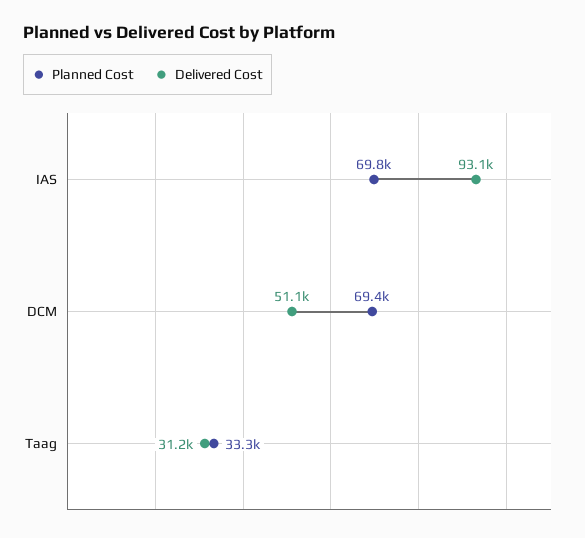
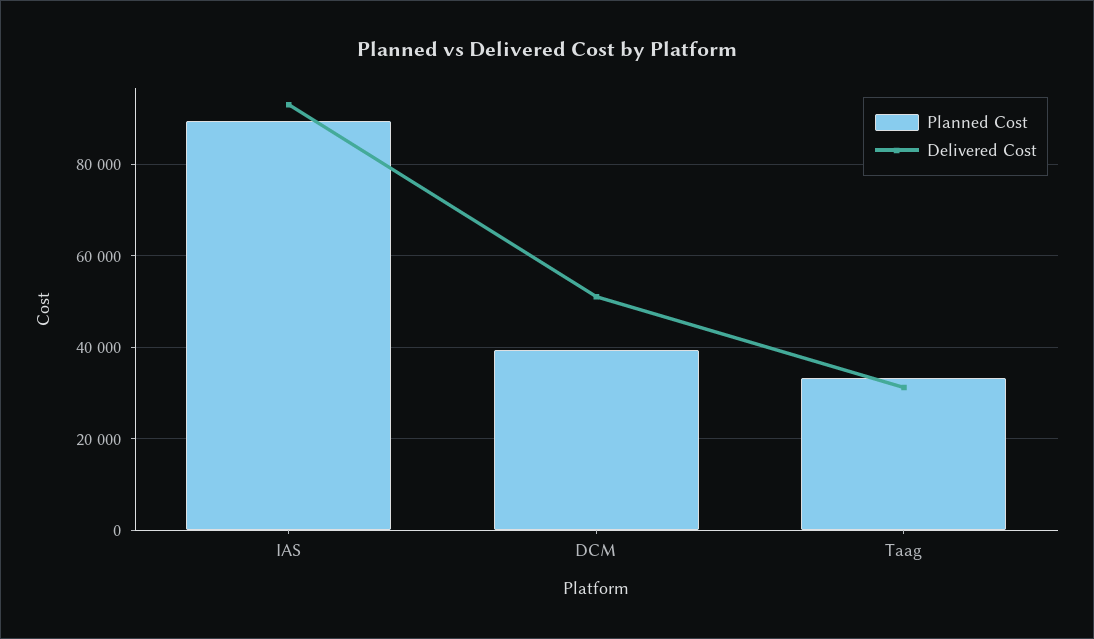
  {
    "Planned Cost": {
-     "IAS": 69800,
+     "IAS": 90000,
-     "DCM": 69400,
+     "DCM": 40000,
      "Taag": 33300
    },
    "Delivered Cost": {
      "IAS": 93100,
      "DCM": 51100,
      "Taag": 31200
    }
  }

